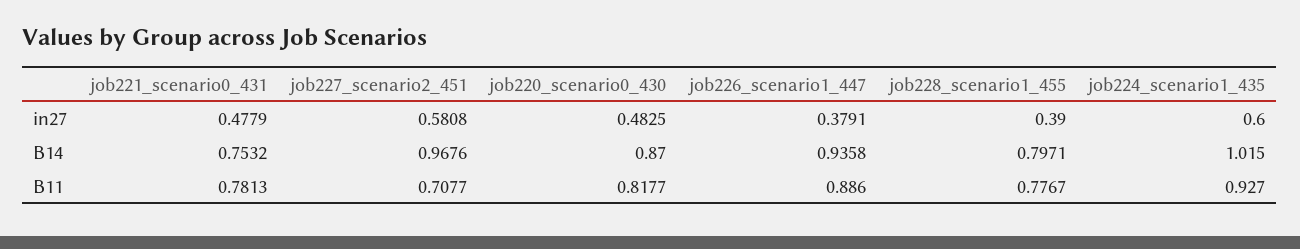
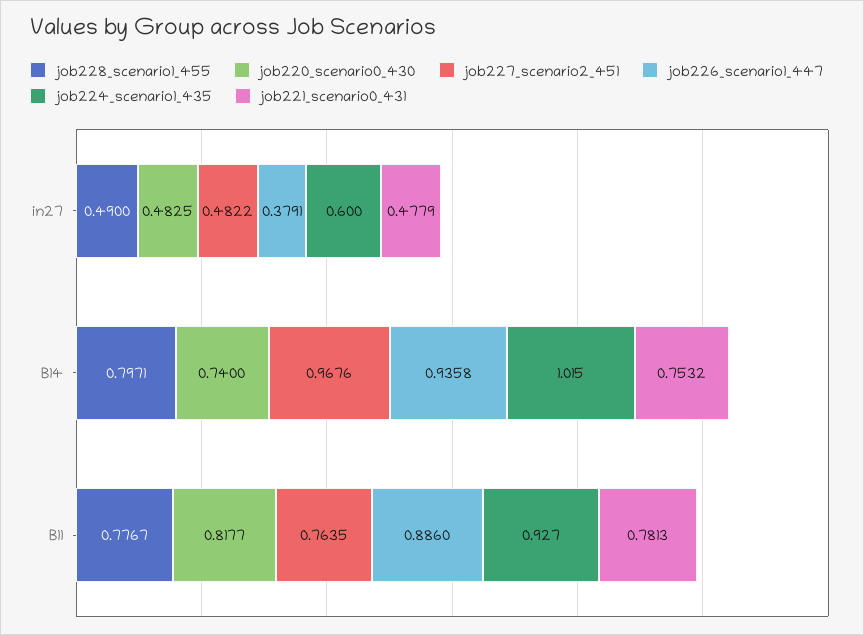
  {
    "job221_scenario0_431": {
      "in27": 0.4779,
      "B14": 0.7532,
      "B11": 0.7813
    },
    "job227_scenario2_451": {
-     "in27": 0.5808,
+     "in27": 0.4822,
      "B14": 0.9676,
-     "B11": 0.7077
+     "B11": 0.7635
    },
    "job220_scenario0_430": {
      "in27": 0.4825,
-     "B14": 0.87,
+     "B14": 0.74,
      "B11": 0.8177
    },
    "job226_scenario1_447": {
      "in27": 0.3791,
      "B14": 0.9358,
      "B11": 0.886
    },
    "job228_scenario1_455": {
-     "in27": 0.39,
+     "in27": 0.49,
      "B14": 0.7971,
      "B11": 0.7767
    },
    "job224_scenario1_435": {
      "in27": 0.6,
      "B14": 1.015,
      "B11": 0.927
    }
  }

